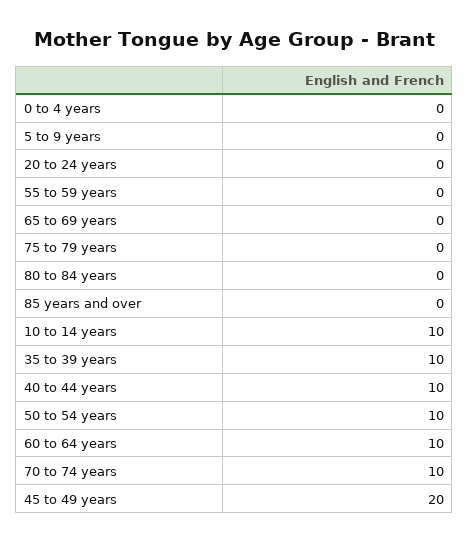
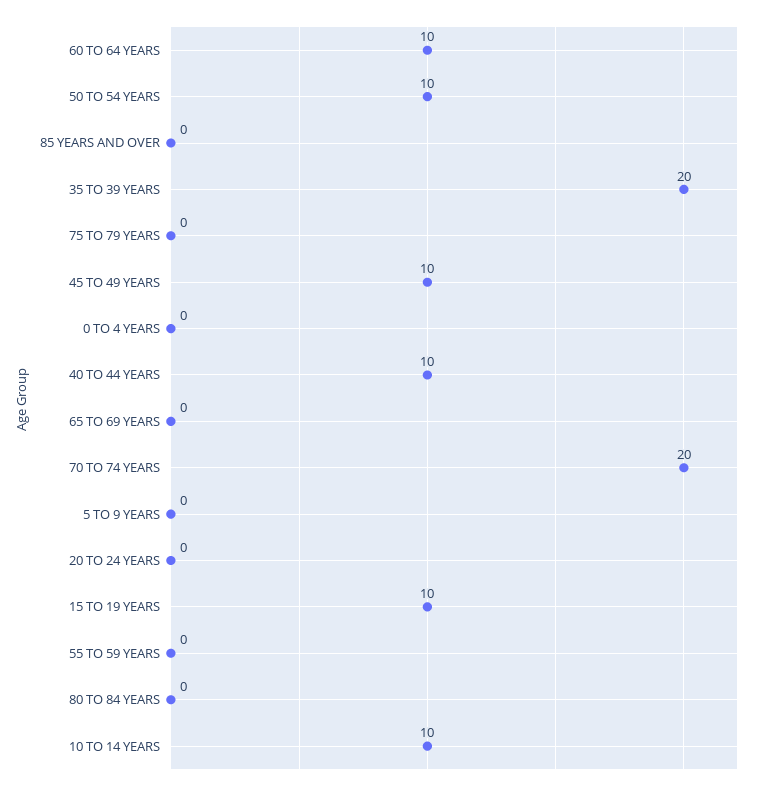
  {
    "0 to 4 years": 0,
    "5 to 9 years": 0,
    "20 to 24 years": 0,
    "55 to 59 years": 0,
    "65 to 69 years": 0,
    "75 to 79 years": 0,
    "80 to 84 years": 0,
    "85 years and over": 0,
    "10 to 14 years": 10,
-   "35 to 39 years": 10,
+   "35 to 39 years": 20,
    "40 to 44 years": 10,
    "50 to 54 years": 10,
    "60 to 64 years": 10,
-   "70 to 74 years": 10,
+   "70 to 74 years": 20,
-   "45 to 49 years": 20
+   "45 to 49 years": 10,
+   "15 TO 19 YEARS": 10
  }

